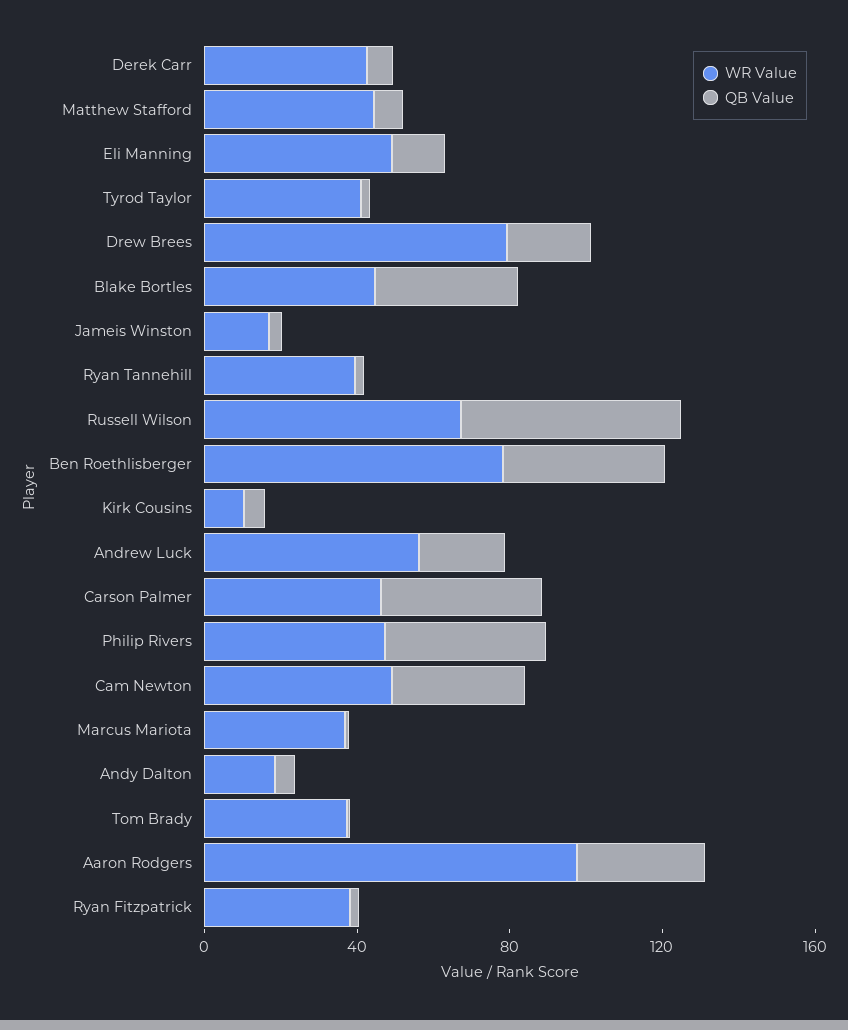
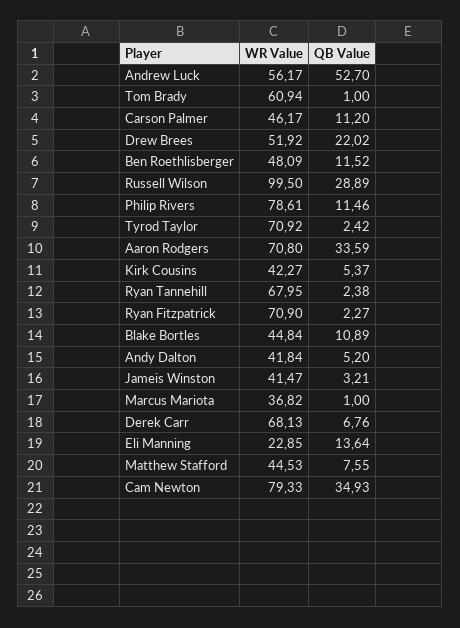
  {
    "WR Value": {
-     "Derek Carr": 40,
+     "Derek Carr": 68.13,
      "Matthew Stafford": 44.53,
-     "Eli Manning": 50,
+     "Eli Manning": 22.85,
-     "Tyrod Taylor": 40,
+     "Tyrod Taylor": 70.92,
-     "Drew Brees": 80,
+     "Drew Brees": 51.92,
      "Blake Bortles": 44.84,
-     "Jameis Winston": 20,
+     "Jameis Winston": 41.47,
-     "Ryan Tannehill": 40,
+     "Ryan Tannehill": 67.95,
-     "Russell Wilson": 70,
+     "Russell Wilson": 99.5,
-     "Ben Roethlisberger": 80,
+     "Ben Roethlisberger": 48.09,
-     "Kirk Cousins": 10,
+     "Kirk Cousins": 42.27,
      "Andrew Luck": 56.17,
      "Carson Palmer": 46.17,
-     "Philip Rivers": 50,
+     "Philip Rivers": 78.61,
-     "Cam Newton": 50,
+     "Cam Newton": 79.33,
      "Marcus Mariota": 36.82,
-     "Andy Dalton": 20,
+     "Andy Dalton": 41.84,
-     "Tom Brady": 40,
+     "Tom Brady": 60.94,
-     "Aaron Rodgers": 100,
+     "Aaron Rodgers": 70.8,
-     "Ryan Fitzpatrick": 40
+     "Ryan Fitzpatrick": 70.9
    },
    "QB Value": {
      "Derek Carr": 6.76,
      "Matthew Stafford": 7.55,
      "Eli Manning": 13.64,
      "Tyrod Taylor": 2.42,
      "Drew Brees": 22.02,
-     "Blake Bortles": 40,
+     "Blake Bortles": 10.89,
      "Jameis Winston": 3.21,
      "Ryan Tannehill": 2.38,
-     "Russell Wilson": 60,
+     "Russell Wilson": 28.89,
-     "Ben Roethlisberger": 40,
+     "Ben Roethlisberger": 11.52,
      "Kirk Cousins": 5.37,
-     "Andrew Luck": 20,
+     "Andrew Luck": 52.7,
-     "Carson Palmer": 40,
+     "Carson Palmer": 11.2,
-     "Philip Rivers": 40,
+     "Philip Rivers": 11.46,
      "Cam Newton": 34.93,
      "Marcus Mariota": 1,
      "Andy Dalton": 5.2,
      "Tom Brady": 1,
      "Aaron Rodgers": 33.59,
      "Ryan Fitzpatrick": 2.27
    }
  }

